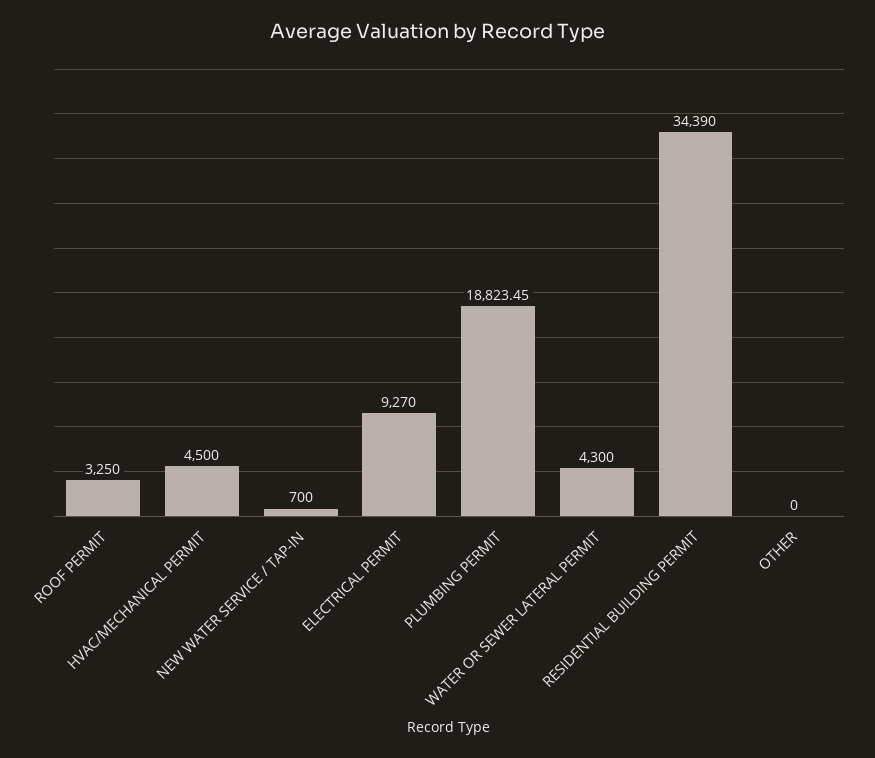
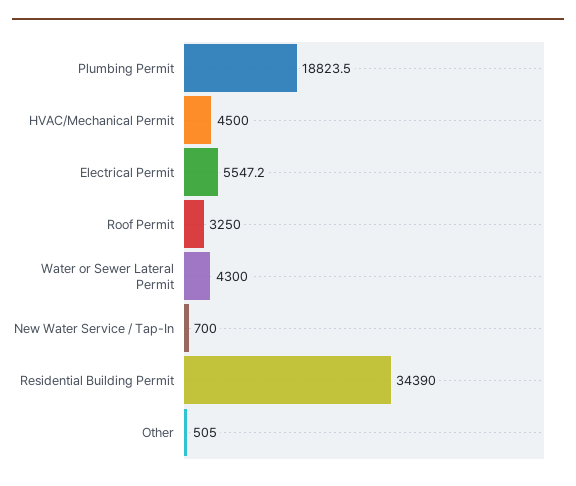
  {
    "ROOF PERMIT": 3250,
    "HVAC/MECHANICAL PERMIT": 4500,
    "NEW WATER SERVICE / TAP-IN": 700,
-   "ELECTRICAL PERMIT": 9270,
+   "ELECTRICAL PERMIT": 5547.2,
    "PLUMBING PERMIT": 18823.45,
    "WATER OR SEWER LATERAL PERMIT": 4300,
    "RESIDENTIAL BUILDING PERMIT": 34390,
-   "OTHER": 0
+   "OTHER": 505
  }

